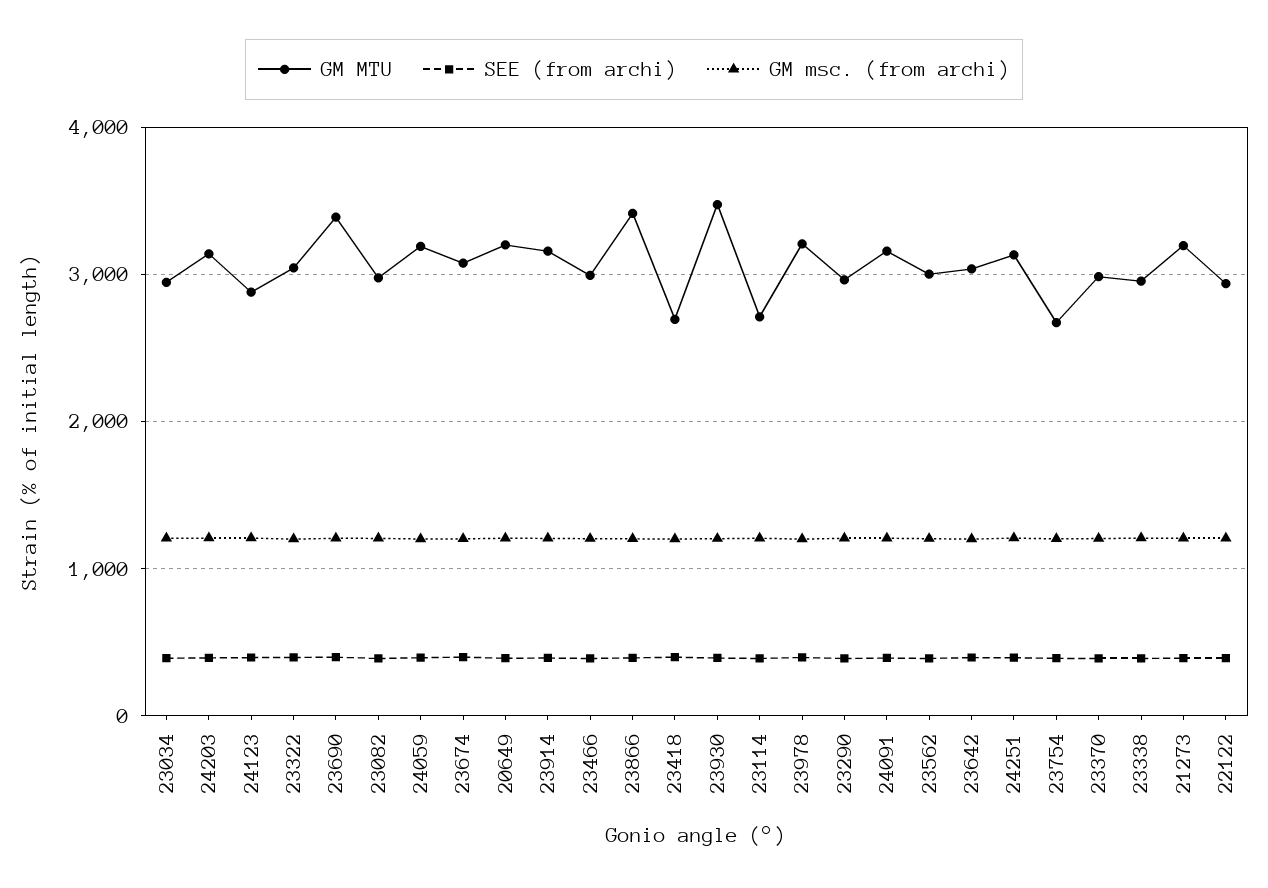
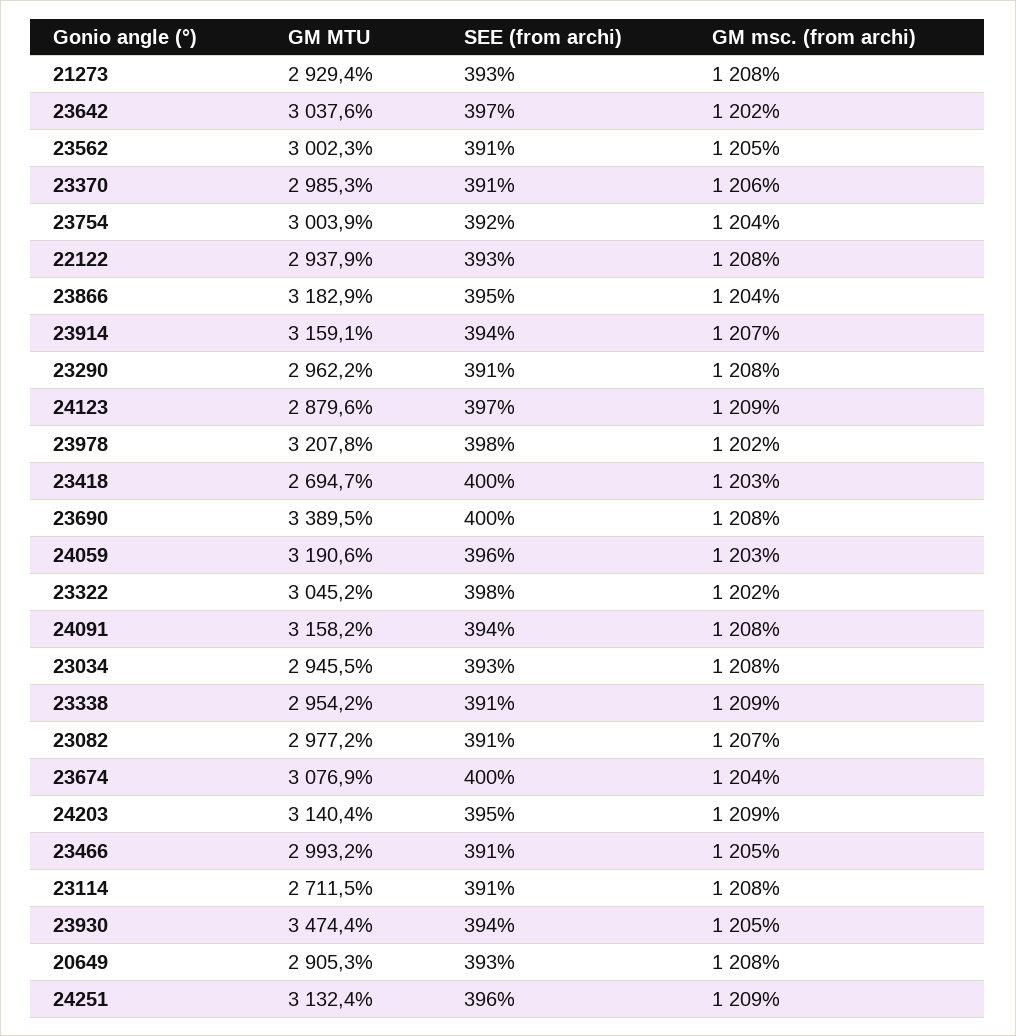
  {
    "GM MTU": {
      "23034": 2945.5,
      "24203": 3140.4,
      "24123": 2879.6,
      "23322": 3045.2,
      "23690": 3389.5,
      "23082": 2977.2,
      "24059": 3190.6,
      "23674": 3076.9,
-     "20649": 3200,
+     "20649": 2905.3,
      "23914": 3159.1,
      "23466": 2993.2,
-     "23866": 3400,
+     "23866": 3182.9,
      "23418": 2694.7,
      "23930": 3474.4,
      "23114": 2711.5,
      "23978": 3207.8,
      "23290": 2962.2,
      "24091": 3158.2,
      "23562": 3002.3,
      "23642": 3037.6,
      "24251": 3132.4,
-     "23754": 2700,
+     "23754": 3003.9,
      "23370": 2985.3,
      "23338": 2954.2,
-     "21273": 3200,
+     "21273": 2929.4,
      "22122": 2937.9
    },
    "SEE (from archi)": {
      "23034": 393,
      "24203": 395,
      "24123": 397,
      "23322": 398,
      "23690": 400,
      "23082": 391,
      "24059": 396,
      "23674": 400,
      "20649": 393,
      "23914": 394,
      "23466": 391,
      "23866": 395,
      "23418": 400,
      "23930": 394,
      "23114": 391,
      "23978": 398,
      "23290": 391,
      "24091": 394,
      "23562": 391,
      "23642": 397,
      "24251": 396,
      "23754": 392,
      "23370": 391,
      "23338": 391,
      "21273": 393,
      "22122": 393
    },
    "GM msc. (from archi)": {
      "23034": 1208,
      "24203": 1209,
      "24123": 1209,
      "23322": 1202,
      "23690": 1208,
      "23082": 1207,
      "24059": 1203,
      "23674": 1204,
      "20649": 1208,
      "23914": 1207,
      "23466": 1205,
      "23866": 1204,
      "23418": 1203,
      "23930": 1205,
      "23114": 1208,
      "23978": 1202,
      "23290": 1208,
      "24091": 1208,
      "23562": 1205,
      "23642": 1202,
      "24251": 1209,
      "23754": 1204,
      "23370": 1206,
      "23338": 1209,
      "21273": 1208,
      "22122": 1208
    }
  }

